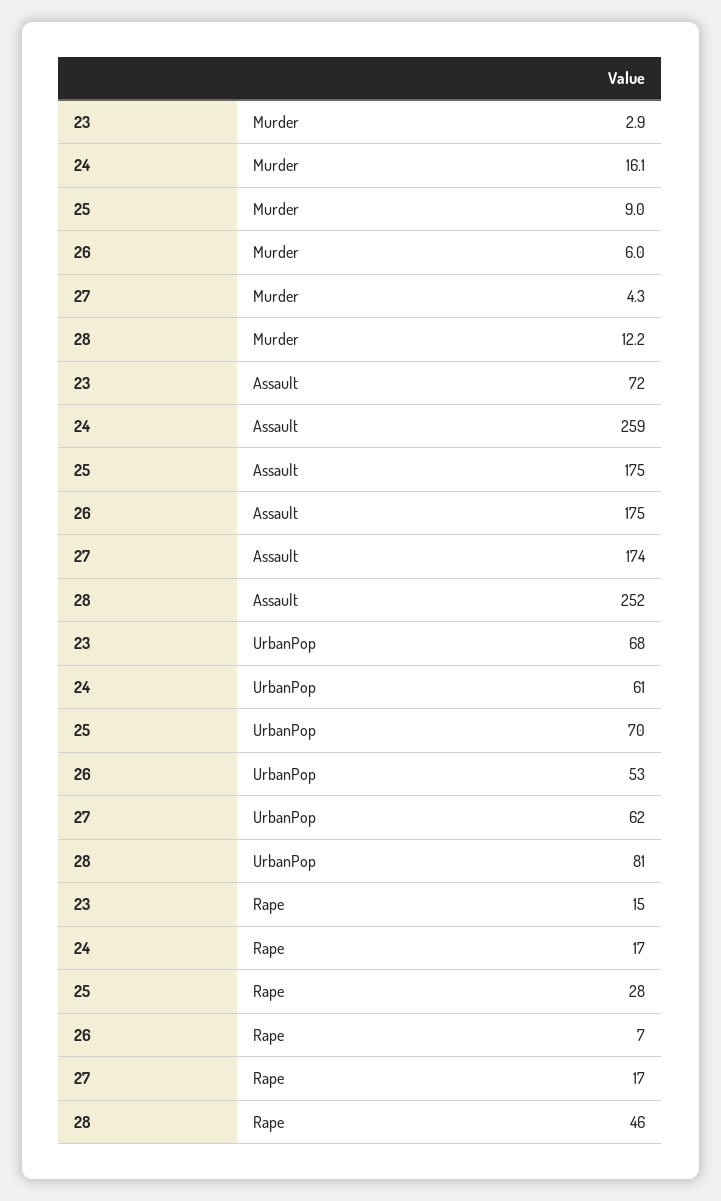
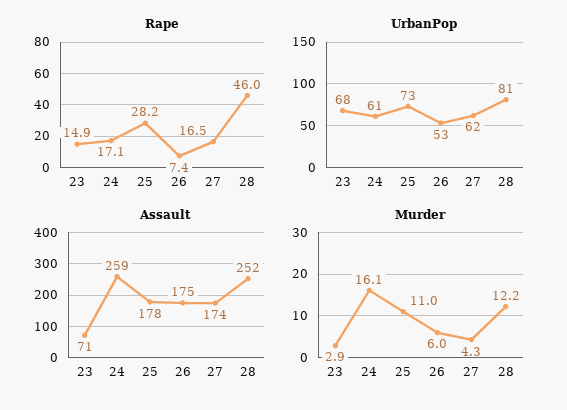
  {
    "Murder": {
      "23": 2.9,
      "24": 16.1,
-     "25": 9,
+     "25": 11,
      "26": 6,
      "27": 4.3,
      "28": 12.2
    },
    "Assault": {
-     "23": 72,
+     "23": 71,
      "24": 259,
-     "25": 175,
+     "25": 178,
      "26": 175,
      "27": 174,
      "28": 252
    },
    "UrbanPop": {
      "23": 68,
      "24": 61,
-     "25": 70,
+     "25": 73,
      "26": 53,
      "27": 62,
      "28": 81
    },
    "Rape": {
      "23": 14.9,
      "24": 17.1,
      "25": 28.2,
      "26": 7.4,
      "27": 16.5,
      "28": 46
    }
  }

